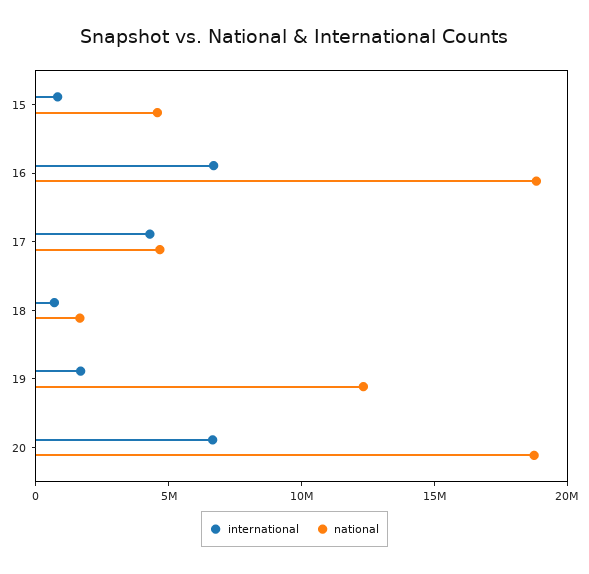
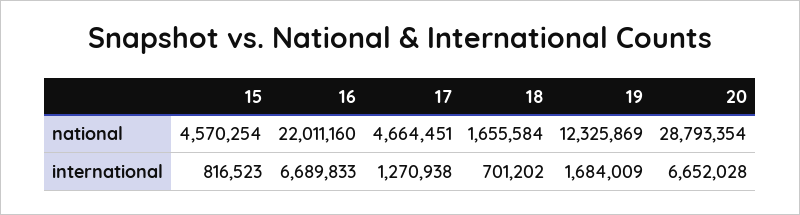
  {
    "international": {
      "15": 816523,
      "16": 6689833,
-     "17": 4000000,
+     "17": 1270938,
      "18": 701202,
      "19": 1684009,
      "20": 6652028
    },
    "national": {
      "15": 4570254,
-     "16": 19000000,
+     "16": 22011160,
      "17": 4664451,
      "18": 1655584,
      "19": 12325869,
-     "20": 19000000
+     "20": 28793354
    }
  }

